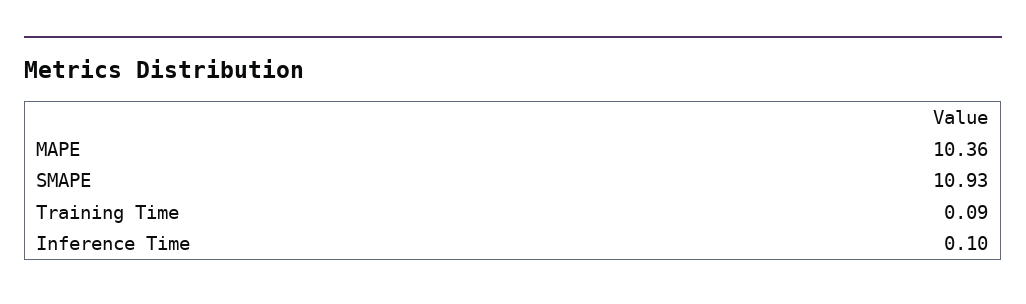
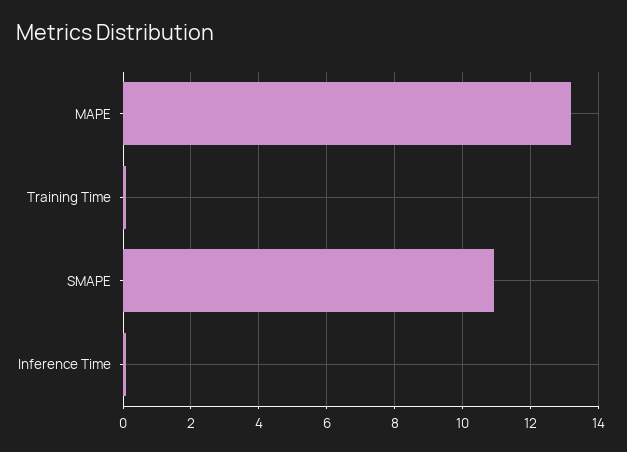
  {
-   "MAPE": 10.36,
+   "MAPE": 13.2,
    "SMAPE": 10.93,
    "Training Time": 0.09,
    "Inference Time": 0.1
  }

